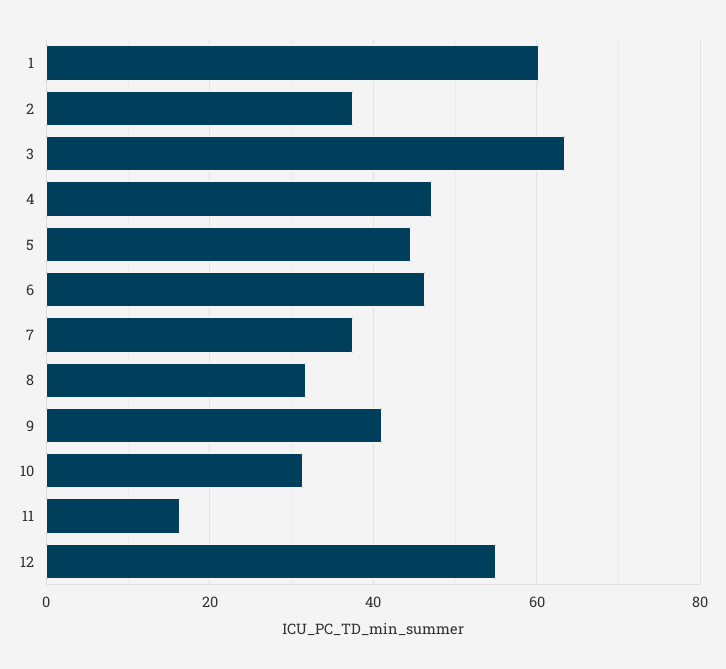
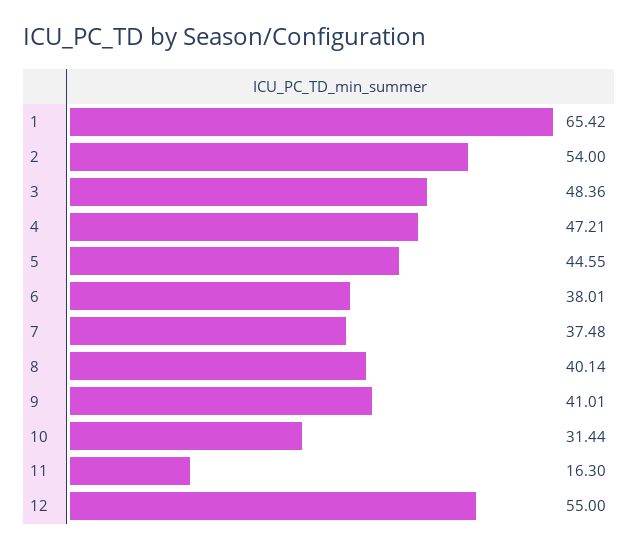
  {
-   "1": 60,
+   "1": 65.42,
-   "2": 38,
+   "2": 54,
-   "3": 64,
+   "3": 48.36,
    "4": 47.21,
    "5": 44.55,
-   "6": 46,
+   "6": 38.01,
    "7": 37.48,
-   "8": 32,
+   "8": 40.14,
    "9": 41.01,
    "10": 31.44,
    "11": 16.3,
    "12": 55
  }

